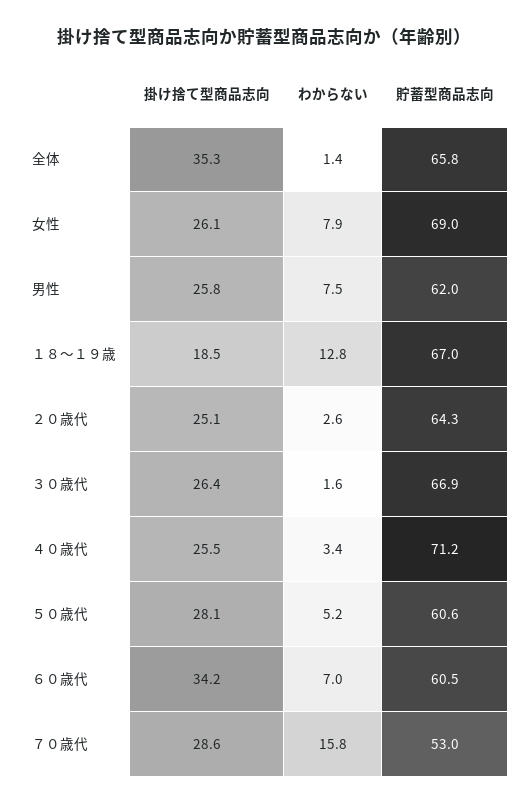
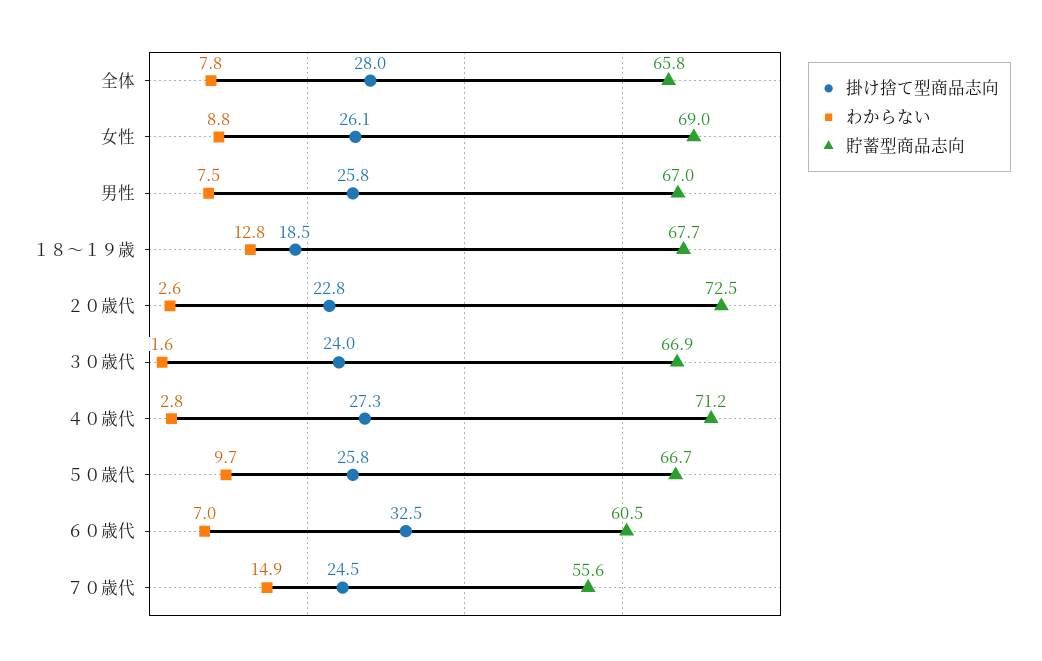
  {
    "掛け捨て型商品志向": {
-     "全体": 35.3,
+     "全体": 28,
      "女性": 26.1,
      "男性": 25.8,
      "１８～１９歳": 18.5,
-     "２０歳代": 25.1,
+     "２０歳代": 22.8,
-     "３０歳代": 26.4,
+     "３０歳代": 24,
-     "４０歳代": 25.5,
+     "４０歳代": 27.3,
-     "５０歳代": 28.1,
+     "５０歳代": 25.8,
-     "６０歳代": 34.2,
+     "６０歳代": 32.5,
-     "７０歳代": 28.6
+     "７０歳代": 24.5
    },
    "わからない": {
-     "全体": 1.4,
+     "全体": 7.8,
-     "女性": 7.9,
+     "女性": 8.8,
      "男性": 7.5,
      "１８～１９歳": 12.8,
      "２０歳代": 2.6,
      "３０歳代": 1.6,
-     "４０歳代": 3.4,
+     "４０歳代": 2.8,
-     "５０歳代": 5.2,
+     "５０歳代": 9.7,
      "６０歳代": 7,
-     "７０歳代": 15.8
+     "７０歳代": 14.9
    },
    "貯蓄型商品志向": {
      "全体": 65.8,
      "女性": 69,
-     "男性": 62,
+     "男性": 67,
-     "１８～１９歳": 67,
+     "１８～１９歳": 67.7,
-     "２０歳代": 64.3,
+     "２０歳代": 72.5,
      "３０歳代": 66.9,
      "４０歳代": 71.2,
-     "５０歳代": 60.6,
+     "５０歳代": 66.7,
      "６０歳代": 60.5,
-     "７０歳代": 53
+     "７０歳代": 55.6
    }
  }

